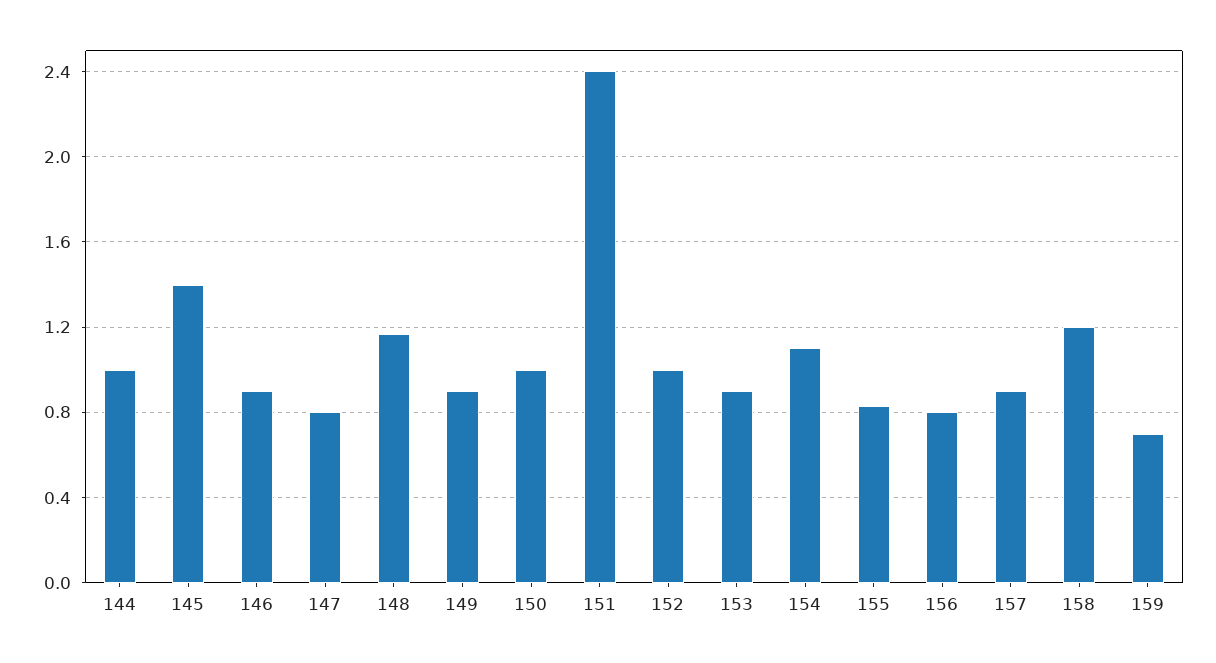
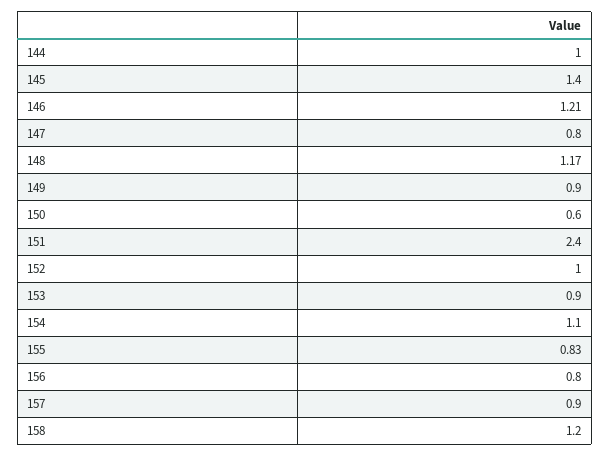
  {
    "144": 1,
    "145": 1.4,
-   "146": 0.9,
+   "146": 1.21,
    "147": 0.8,
    "148": 1.17,
    "149": 0.9,
-   "150": 1,
+   "150": 0.6,
    "151": 2.4,
    "152": 1,
    "153": 0.9,
    "154": 1.1,
    "155": 0.83,
    "156": 0.8,
    "157": 0.9,
-   "158": 1.2,
+   "158": 1.2
-   "159": 0.7
  }

